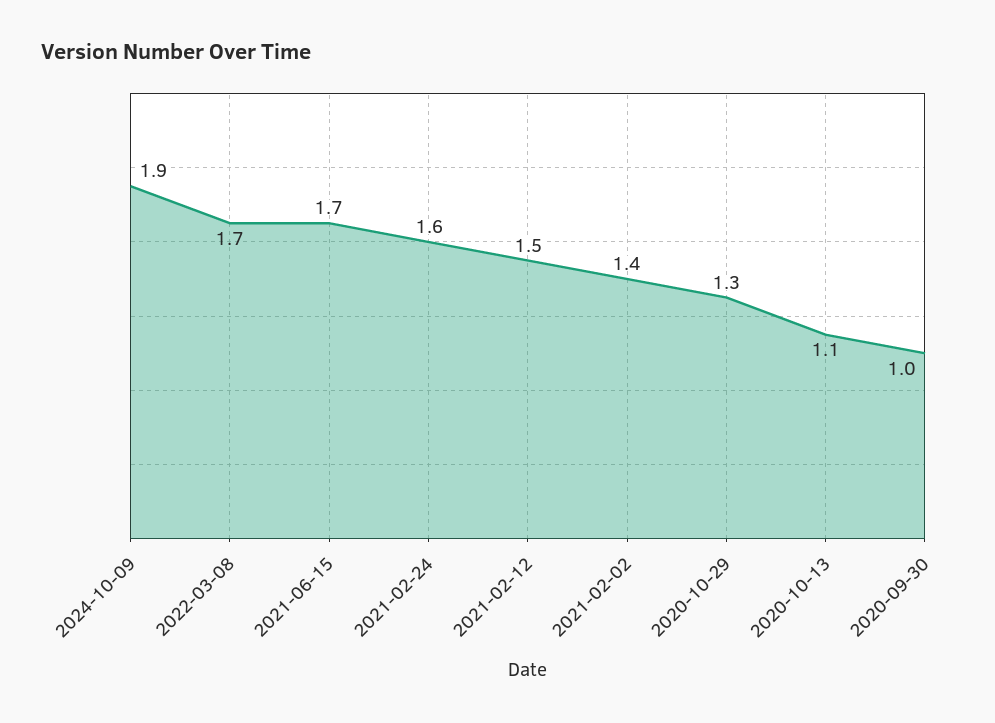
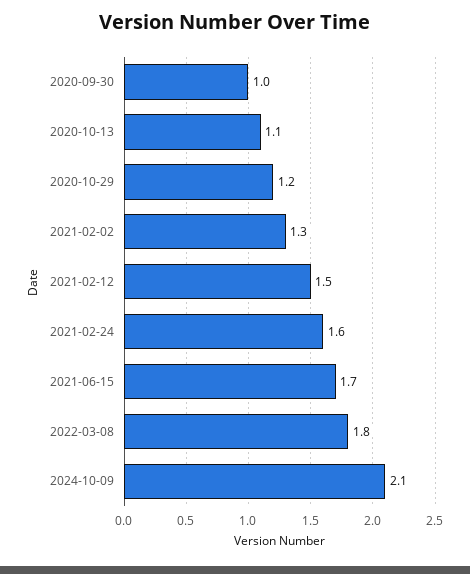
  {
-   "2024-10-09": 1.9,
+   "2024-10-09": 2.1,
-   "2022-03-08": 1.7,
+   "2022-03-08": 1.8,
    "2021-06-15": 1.7,
    "2021-02-24": 1.6,
    "2021-02-12": 1.5,
-   "2021-02-02": 1.4,
+   "2021-02-02": 1.3,
-   "2020-10-29": 1.3,
+   "2020-10-29": 1.2,
    "2020-10-13": 1.1,
    "2020-09-30": 1
  }

